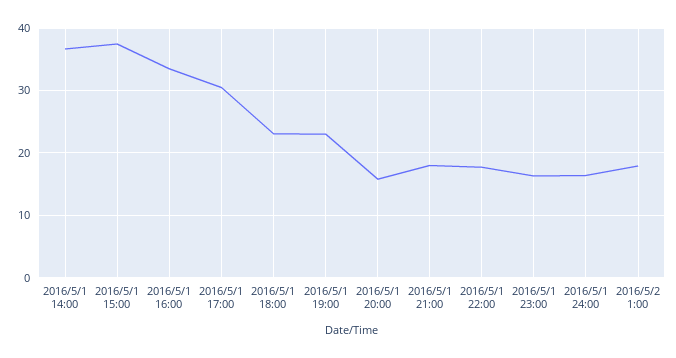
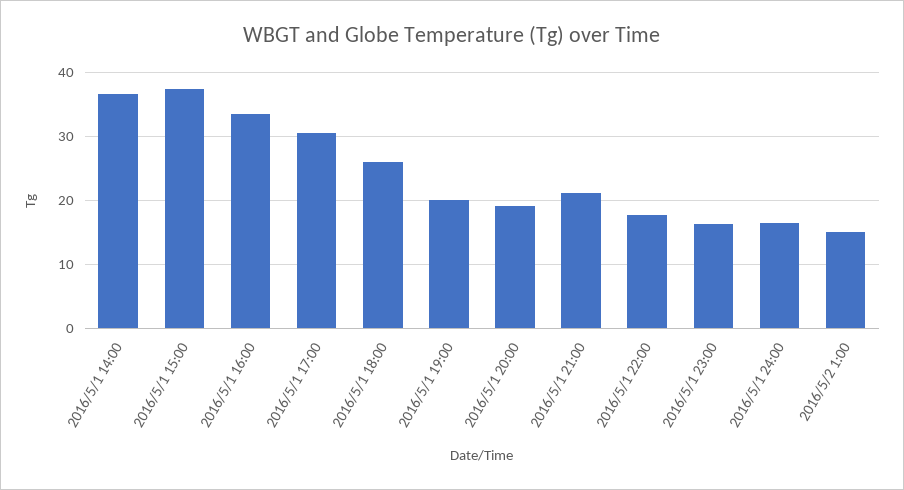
  {
    "2016/5/1 14:00": 37,
    "2016/5/1 15:00": 38,
    "2016/5/1 16:00": 34,
    "2016/5/1 17:00": 31,
-   "2016/5/1 18:00": 23,
+   "2016/5/1 18:00": 26,
-   "2016/5/1 19:00": 23,
+   "2016/5/1 19:00": 20,
-   "2016/5/1 20:00": 16,
+   "2016/5/1 20:00": 19,
-   "2016/5/1 21:00": 18,
+   "2016/5/1 21:00": 21,
    "2016/5/1 22:00": 18,
    "2016/5/1 23:00": 16,
    "2016/5/1 24:00": 16,
-   "2016/5/2 1:00": 18
+   "2016/5/2 1:00": 15
  }

